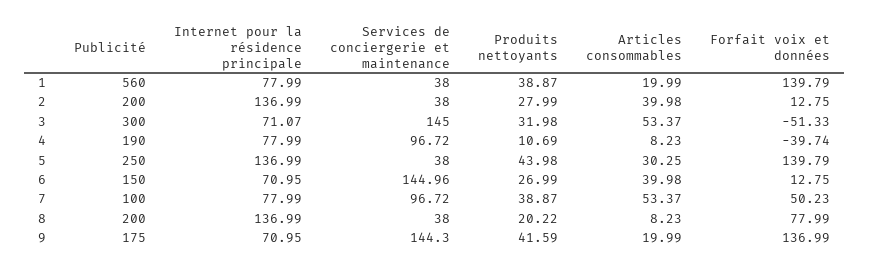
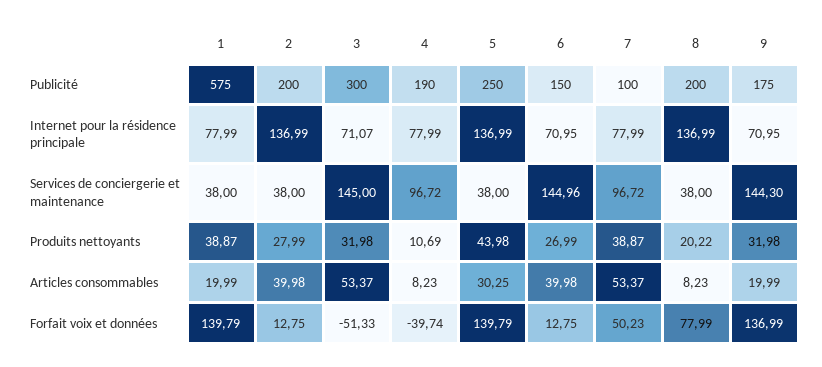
  {
    "Publicité": {
-     "1": 560,
+     "1": 575,
      "2": 200,
      "3": 300,
      "4": 190,
      "5": 250,
      "6": 150,
      "7": 100,
      "8": 200,
      "9": 175
    },
    "Internet pour la résidence principale": {
      "1": 77.99,
      "2": 136.99,
      "3": 71.07,
      "4": 77.99,
      "5": 136.99,
      "6": 70.95,
      "7": 77.99,
      "8": 136.99,
      "9": 70.95
    },
    "Services de conciergerie et maintenance": {
      "1": 38,
      "2": 38,
      "3": 145,
      "4": 96.72,
      "5": 38,
      "6": 144.96,
      "7": 96.72,
      "8": 38,
      "9": 144.3
    },
    "Produits nettoyants": {
      "1": 38.87,
      "2": 27.99,
      "3": 31.98,
      "4": 10.69,
      "5": 43.98,
      "6": 26.99,
      "7": 38.87,
      "8": 20.22,
-     "9": 41.59
+     "9": 31.98
    },
    "Articles consommables": {
      "1": 19.99,
      "2": 39.98,
      "3": 53.37,
      "4": 8.23,
      "5": 30.25,
      "6": 39.98,
      "7": 53.37,
      "8": 8.23,
      "9": 19.99
    },
    "Forfait voix et données": {
      "1": 139.79,
      "2": 12.75,
      "3": -51.33,
      "4": -39.74,
      "5": 139.79,
      "6": 12.75,
      "7": 50.23,
      "8": 77.99,
      "9": 136.99
    }
  }

